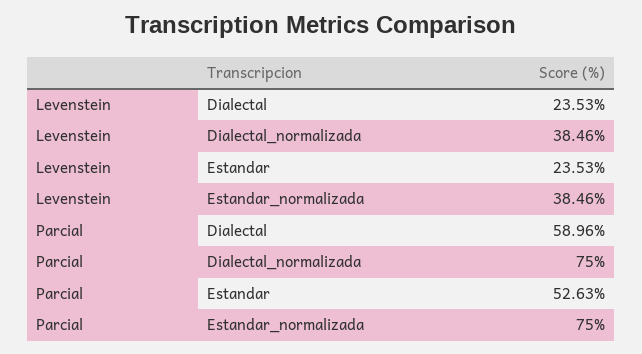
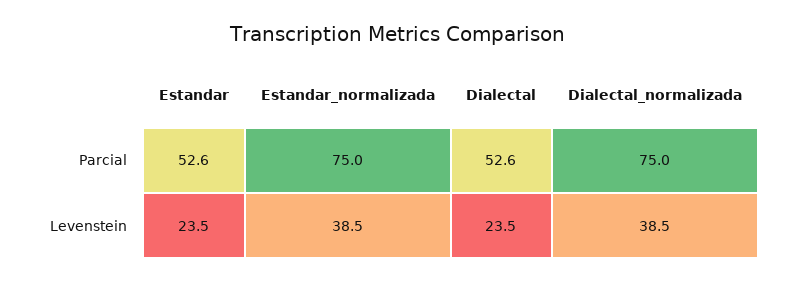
  {
    "Levenstein": {
      "Dialectal": 23.53,
      "Dialectal_normalizada": 38.46,
      "Estandar": 23.53,
      "Estandar_normalizada": 38.46
    },
    "Parcial": {
-     "Dialectal": 58.96,
+     "Dialectal": 52.6,
      "Dialectal_normalizada": 75,
      "Estandar": 52.63,
      "Estandar_normalizada": 75
    }
  }

